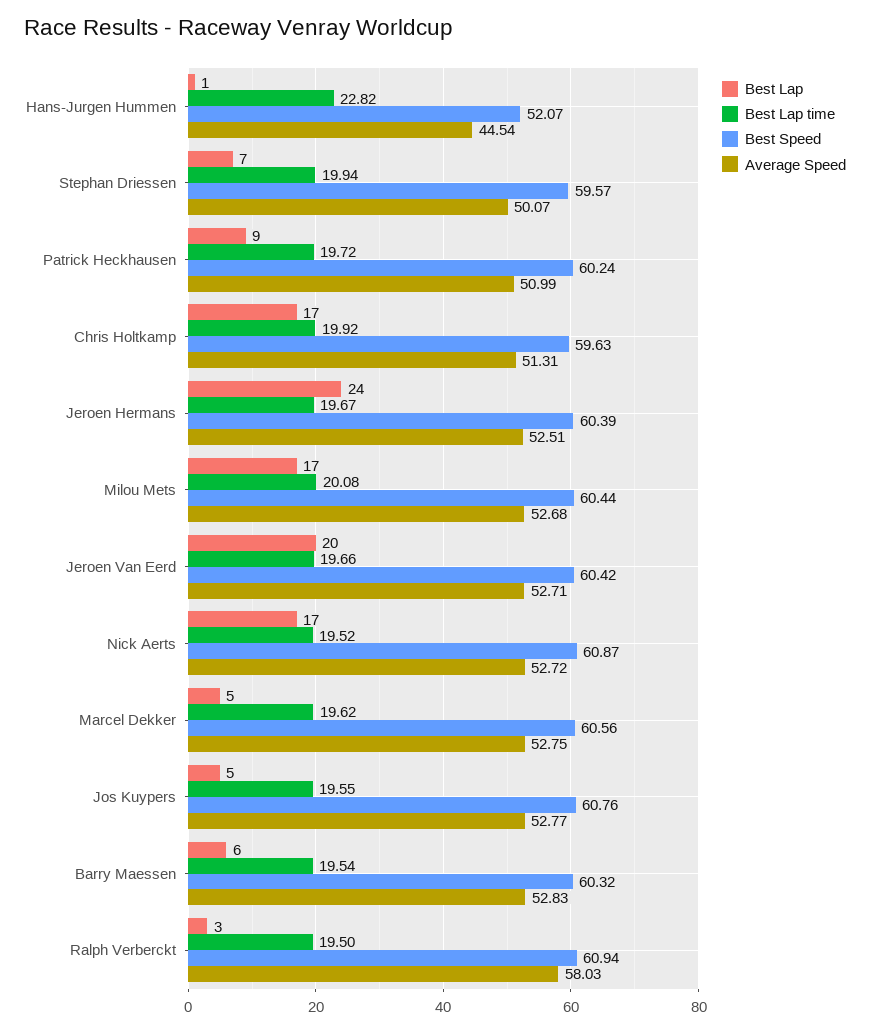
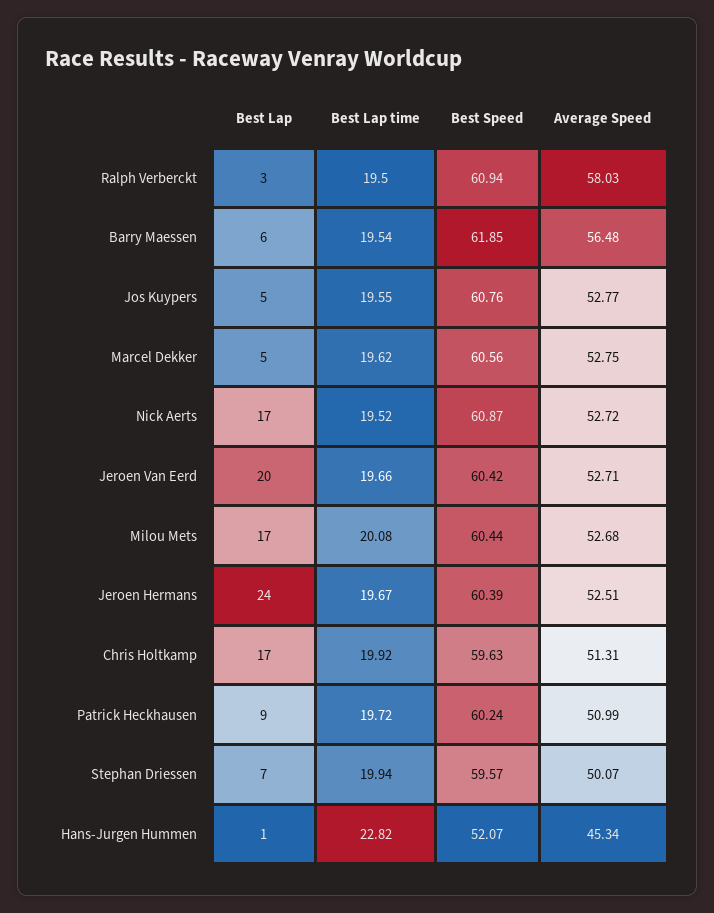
  {
    "Best Lap": {
      "Hans-Jurgen Hummen": 1,
      "Stephan Driessen": 7,
      "Patrick Heckhausen": 9,
      "Chris Holtkamp": 17,
      "Jeroen Hermans": 24,
      "Milou Mets": 17,
      "Jeroen Van Eerd": 20,
      "Nick Aerts": 17,
      "Marcel Dekker": 5,
      "Jos Kuypers": 5,
      "Barry Maessen": 6,
      "Ralph Verberckt": 3
    },
    "Best Lap time": {
      "Hans-Jurgen Hummen": 22.82,
      "Stephan Driessen": 19.94,
      "Patrick Heckhausen": 19.72,
      "Chris Holtkamp": 19.92,
      "Jeroen Hermans": 19.67,
      "Milou Mets": 20.08,
      "Jeroen Van Eerd": 19.66,
      "Nick Aerts": 19.52,
      "Marcel Dekker": 19.62,
      "Jos Kuypers": 19.55,
      "Barry Maessen": 19.54,
      "Ralph Verberckt": 19.5
    },
    "Best Speed": {
      "Hans-Jurgen Hummen": 52.07,
      "Stephan Driessen": 59.57,
      "Patrick Heckhausen": 60.24,
      "Chris Holtkamp": 59.63,
      "Jeroen Hermans": 60.39,
      "Milou Mets": 60.44,
      "Jeroen Van Eerd": 60.42,
      "Nick Aerts": 60.87,
      "Marcel Dekker": 60.56,
      "Jos Kuypers": 60.76,
-     "Barry Maessen": 60.32,
+     "Barry Maessen": 61.85,
      "Ralph Verberckt": 60.94
    },
    "Average Speed": {
-     "Hans-Jurgen Hummen": 44.54,
+     "Hans-Jurgen Hummen": 45.34,
      "Stephan Driessen": 50.07,
      "Patrick Heckhausen": 50.99,
      "Chris Holtkamp": 51.31,
      "Jeroen Hermans": 52.51,
      "Milou Mets": 52.68,
      "Jeroen Van Eerd": 52.71,
      "Nick Aerts": 52.72,
      "Marcel Dekker": 52.75,
      "Jos Kuypers": 52.77,
-     "Barry Maessen": 52.83,
+     "Barry Maessen": 56.48,
      "Ralph Verberckt": 58.03
    }
  }

